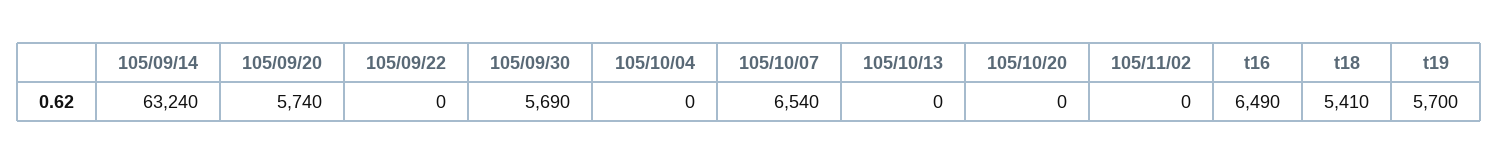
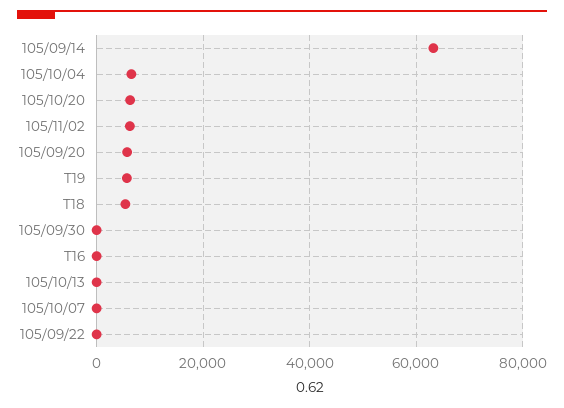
  {
    "105/09/14": 63240,
    "105/09/20": 5740,
    "105/09/22": 0,
-   "105/09/30": 5690,
+   "105/09/30": 0,
-   "105/10/04": 0,
+   "105/10/04": 6000,
-   "105/10/07": 6540,
+   "105/10/07": 0,
    "105/10/13": 0,
-   "105/10/20": 0,
+   "105/10/20": 6000,
-   "105/11/02": 0,
+   "105/11/02": 6000,
-   "t16": 6490,
+   "t16": 0,
    "t18": 5410,
    "t19": 5700
  }

